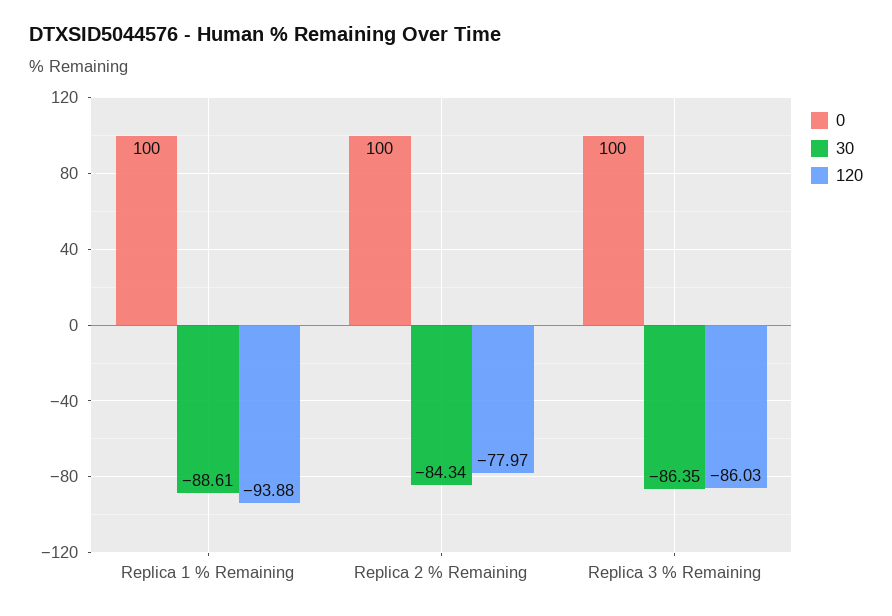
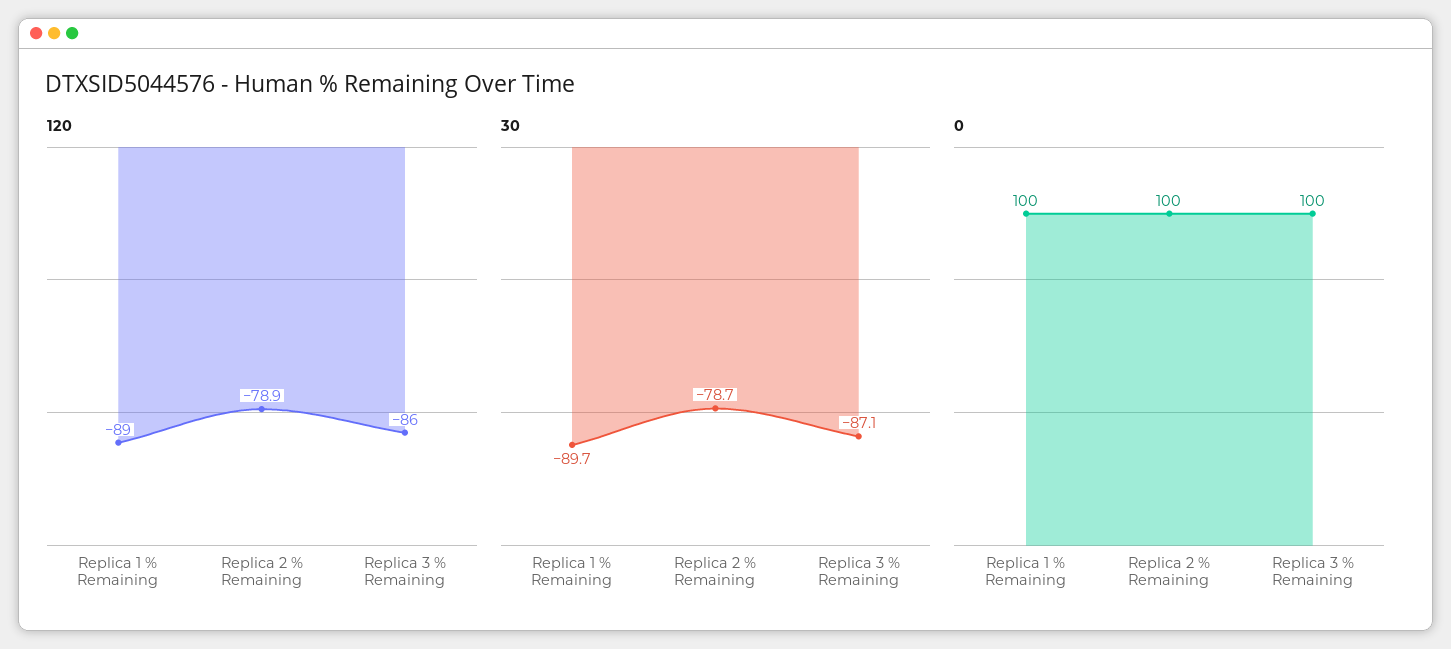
  {
    "0": {
      "Replica 1 % Remaining": 100,
      "Replica 2 % Remaining": 100,
      "Replica 3 % Remaining": 100
    },
    "30": {
-     "Replica 1 % Remaining": -88.61,
+     "Replica 1 % Remaining": -89.7,
-     "Replica 2 % Remaining": -84.34,
+     "Replica 2 % Remaining": -78.7,
-     "Replica 3 % Remaining": -86.35
+     "Replica 3 % Remaining": -87.1
    },
    "120": {
-     "Replica 1 % Remaining": -93.88,
+     "Replica 1 % Remaining": -89,
-     "Replica 2 % Remaining": -77.97,
+     "Replica 2 % Remaining": -78.9,
      "Replica 3 % Remaining": -86.03
    }
  }

